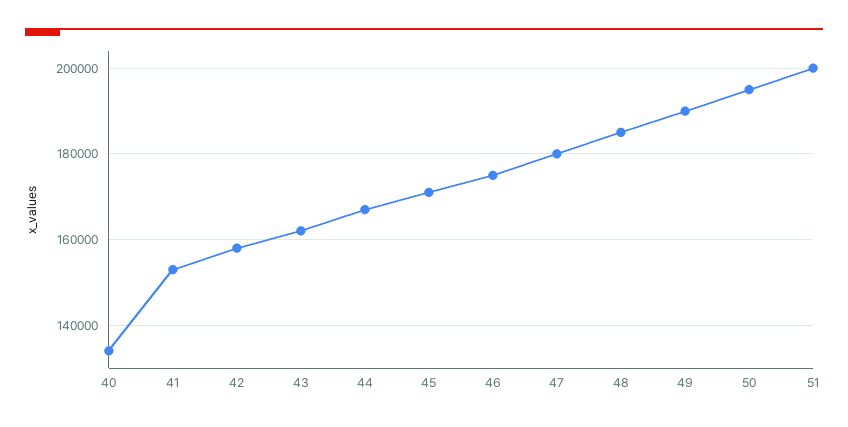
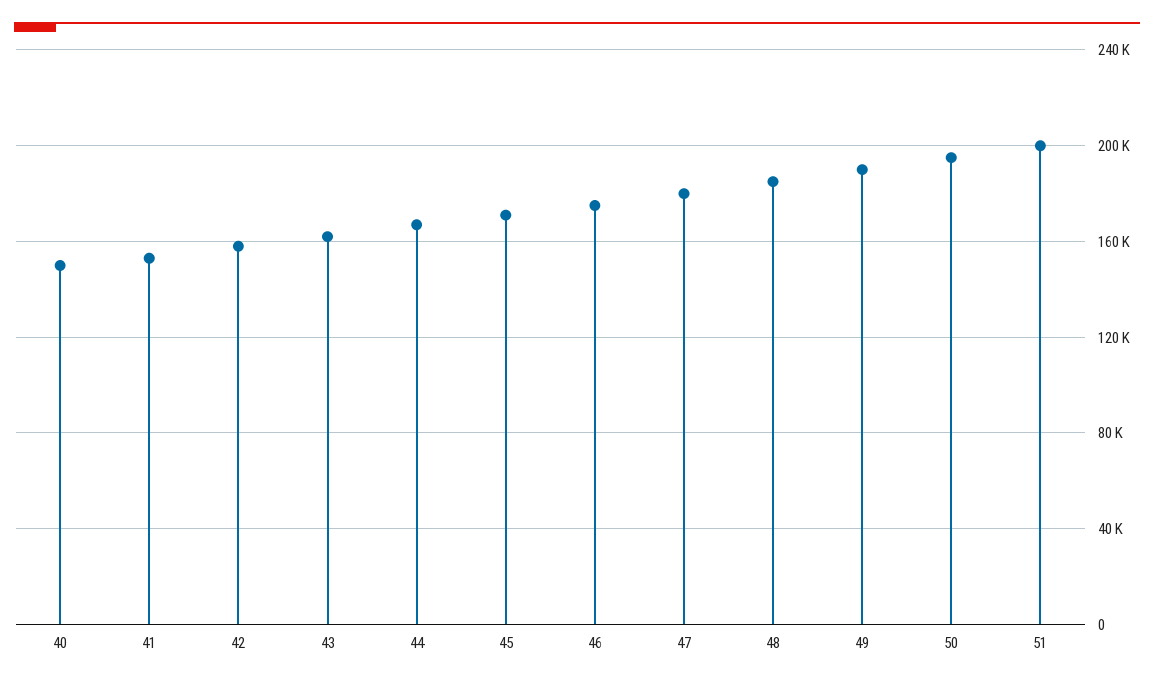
  {
-   "40": 134000,
+   "40": 150000,
    "41": 154000,
    "42": 158000,
    "43": 162000,
    "44": 168000,
    "45": 172000,
    "46": 176000,
    "47": 180000,
    "48": 186000,
    "49": 190000,
    "50": 196000,
    "51": 200000
  }

